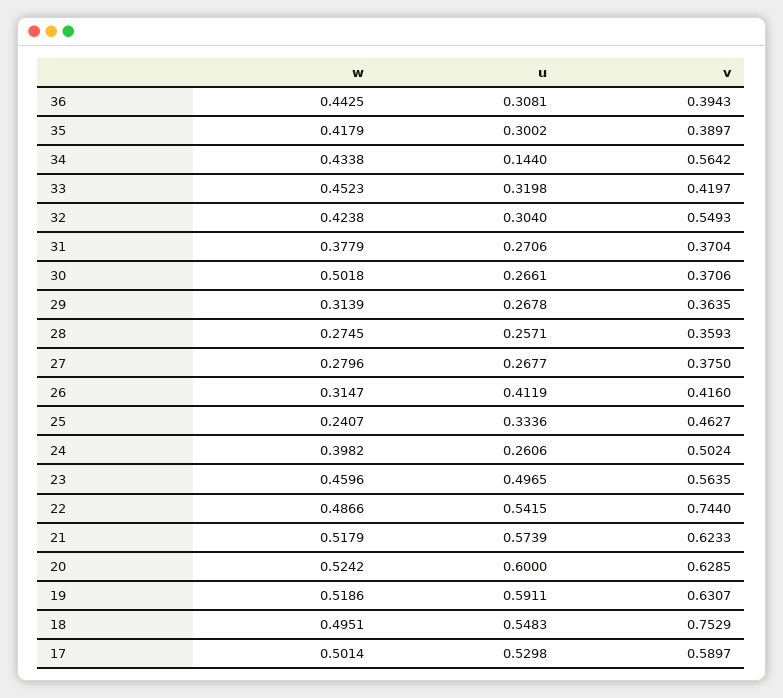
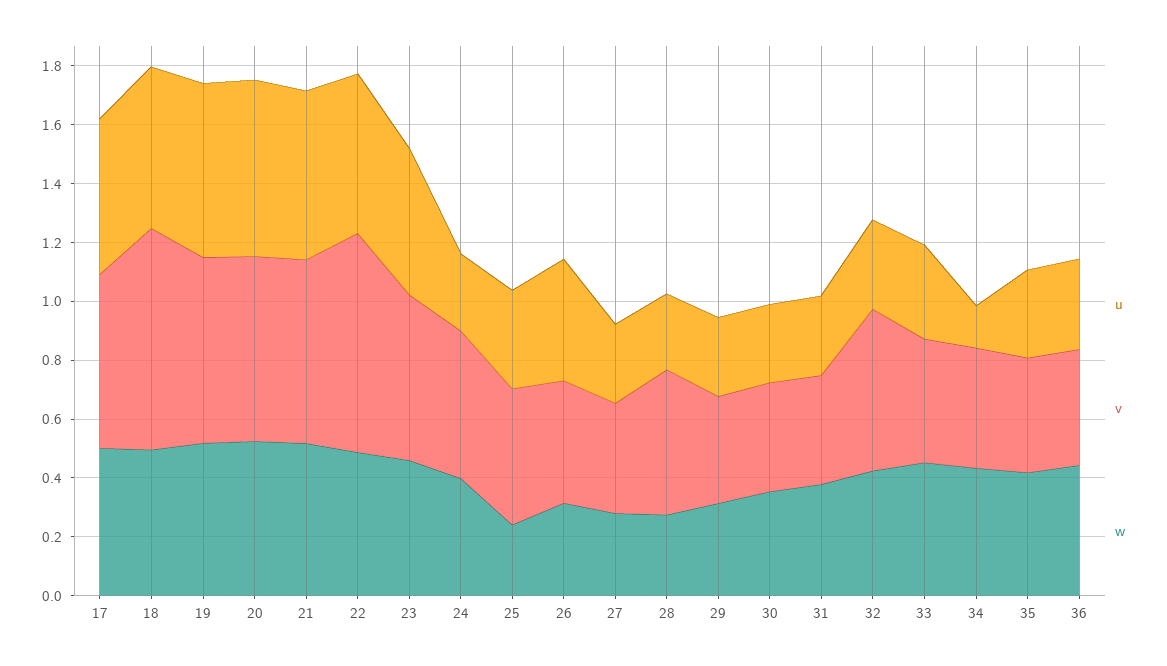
  {
    "w": {
      "36": 0.4425,
      "35": 0.4179,
      "34": 0.4338,
      "33": 0.4523,
      "32": 0.4238,
      "31": 0.3779,
-     "30": 0.5018,
+     "30": 0.35,
      "29": 0.3139,
      "28": 0.2745,
      "27": 0.2796,
      "26": 0.3147,
      "25": 0.2407,
      "24": 0.3982,
      "23": 0.4596,
      "22": 0.4866,
      "21": 0.5179,
      "20": 0.5242,
      "19": 0.5186,
      "18": 0.4951,
      "17": 0.5014
    },
    "u": {
      "36": 0.3081,
      "35": 0.3002,
      "34": 0.144,
      "33": 0.3198,
      "32": 0.304,
      "31": 0.2706,
      "30": 0.2661,
      "29": 0.2678,
      "28": 0.2571,
      "27": 0.2677,
      "26": 0.4119,
      "25": 0.3336,
      "24": 0.2606,
      "23": 0.4965,
      "22": 0.5415,
      "21": 0.5739,
      "20": 0.6,
      "19": 0.5911,
      "18": 0.5483,
      "17": 0.5298
    },
    "v": {
      "36": 0.3943,
      "35": 0.3897,
-     "34": 0.5642,
+     "34": 0.4,
      "33": 0.4197,
      "32": 0.5493,
      "31": 0.3704,
      "30": 0.3706,
      "29": 0.3635,
-     "28": 0.3593,
+     "28": 0.5,
      "27": 0.375,
      "26": 0.416,
      "25": 0.4627,
      "24": 0.5024,
      "23": 0.5635,
      "22": 0.744,
      "21": 0.6233,
      "20": 0.6285,
      "19": 0.6307,
      "18": 0.7529,
      "17": 0.5897
    }
  }

